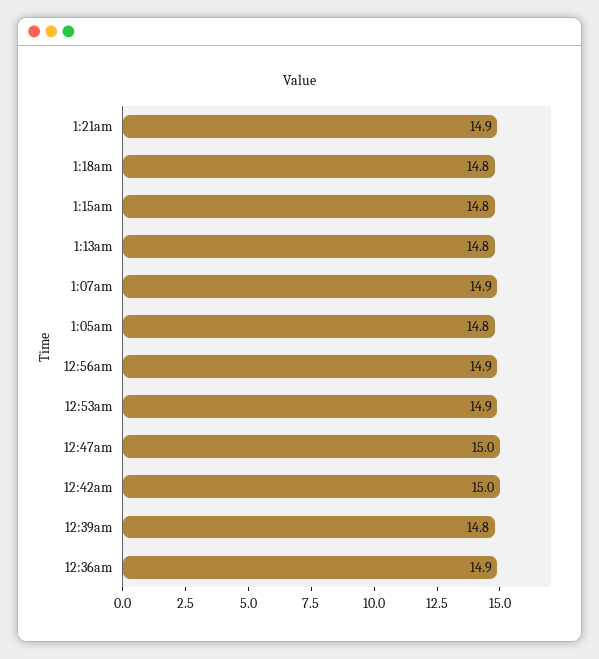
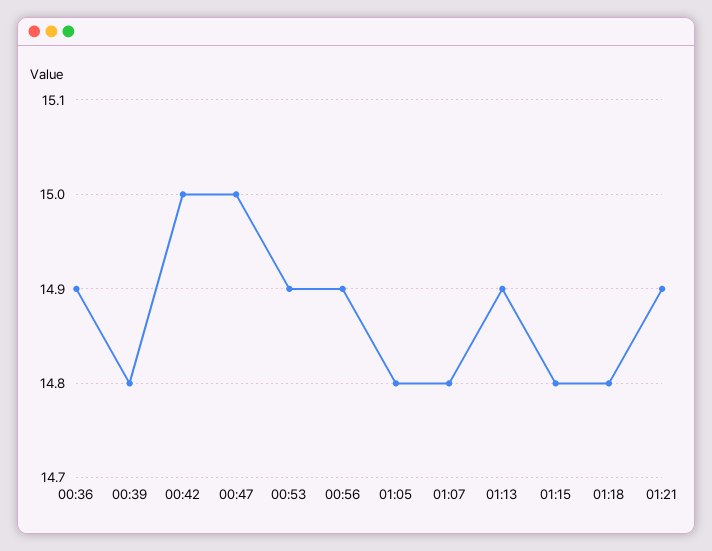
  {
    "1:21am": 14.9,
    "1:18am": 14.8,
    "1:15am": 14.8,
-   "1:13am": 14.8,
+   "1:13am": 14.9,
-   "1:07am": 14.9,
+   "1:07am": 14.8,
    "1:05am": 14.8,
    "12:56am": 14.9,
    "12:53am": 14.9,
    "12:47am": 15,
    "12:42am": 15,
    "12:39am": 14.8,
    "12:36am": 14.9
  }

